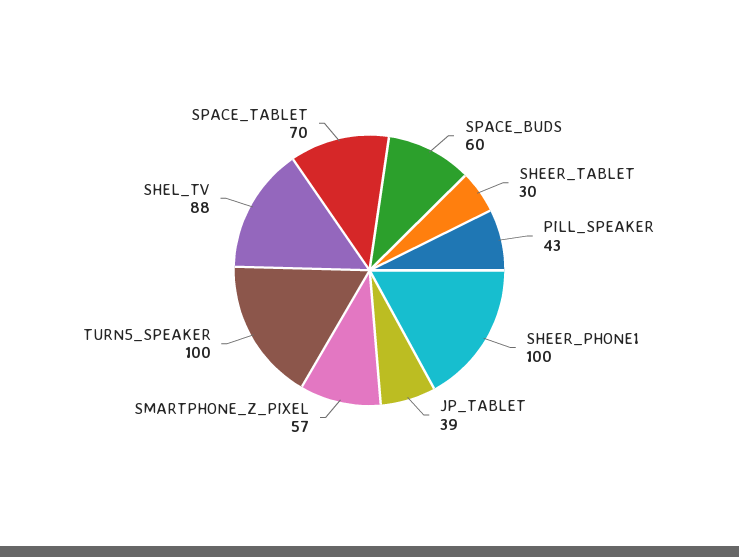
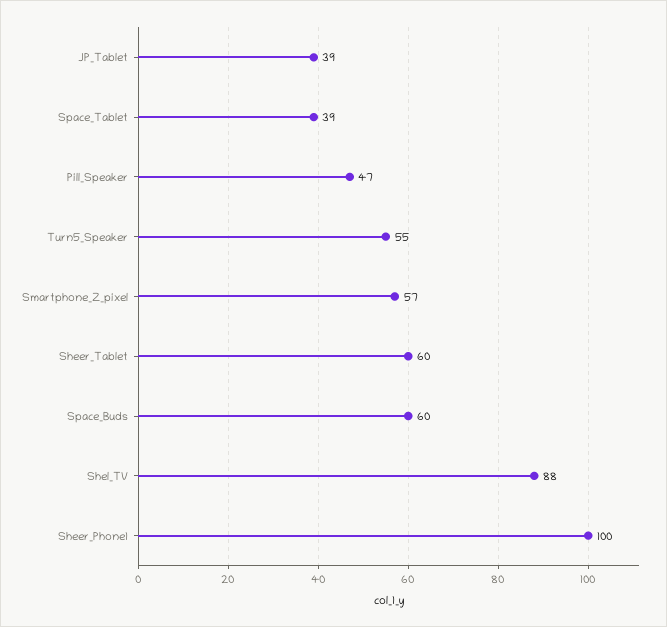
  {
    "SPACE_BUDS": 60,
-   "SHEER_TABLET": 30,
+   "SHEER_TABLET": 60,
-   "PILL_SPEAKER": 43,
+   "PILL_SPEAKER": 47,
    "SHEER_PHONE1": 100,
    "JP_TABLET": 39,
    "SMARTPHONE_Z_PIXEL": 57,
-   "TURN5_SPEAKER": 100,
+   "TURN5_SPEAKER": 55,
    "SHEL_TV": 88,
-   "SPACE_TABLET": 70
+   "SPACE_TABLET": 39
  }

